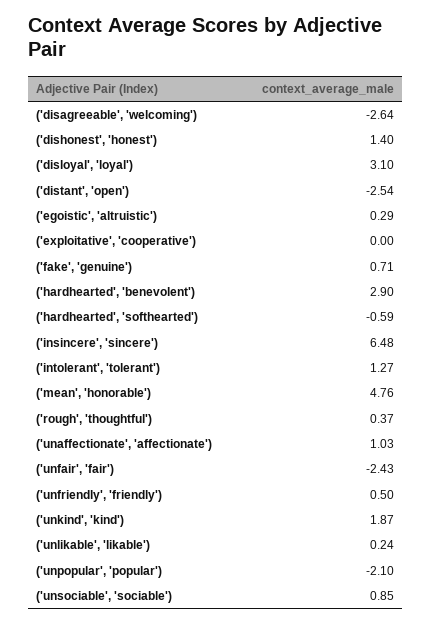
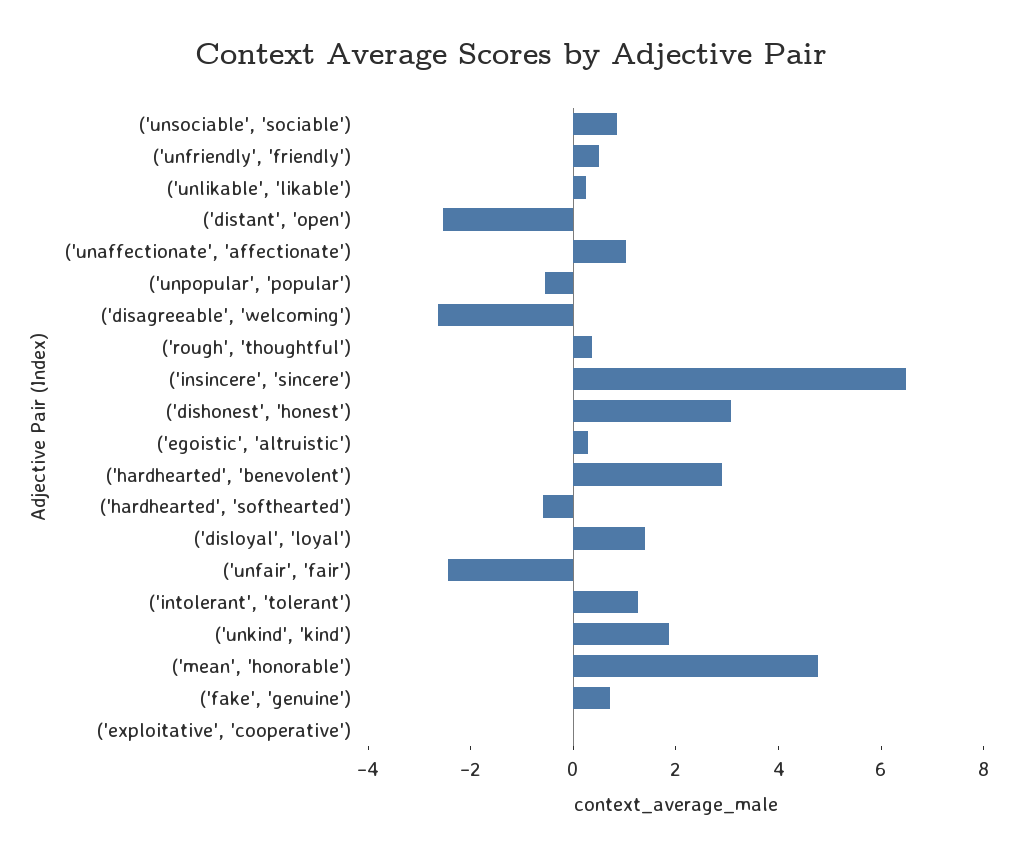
  {
    "('disagreeable', 'welcoming')": -2.64,
-   "('dishonest', 'honest')": 1.4,
+   "('dishonest', 'honest')": 3,
-   "('disloyal', 'loyal')": 3.1,
+   "('disloyal', 'loyal')": 1.5,
    "('distant', 'open')": -2.54,
    "('egoistic', 'altruistic')": 0.29,
    "('exploitative', 'cooperative')": 0,
    "('fake', 'genuine')": 0.71,
    "('hardhearted', 'benevolent')": 2.9,
    "('hardhearted', 'softhearted')": -0.59,
    "('insincere', 'sincere')": 6.48,
    "('intolerant', 'tolerant')": 1.27,
    "('mean', 'honorable')": 4.76,
    "('rough', 'thoughtful')": 0.37,
    "('unaffectionate', 'affectionate')": 1.03,
    "('unfair', 'fair')": -2.43,
    "('unfriendly', 'friendly')": 0.5,
    "('unkind', 'kind')": 1.87,
    "('unlikable', 'likable')": 0.24,
-   "('unpopular', 'popular')": -2.1,
+   "('unpopular', 'popular')": -0.5,
    "('unsociable', 'sociable')": 0.85
  }

